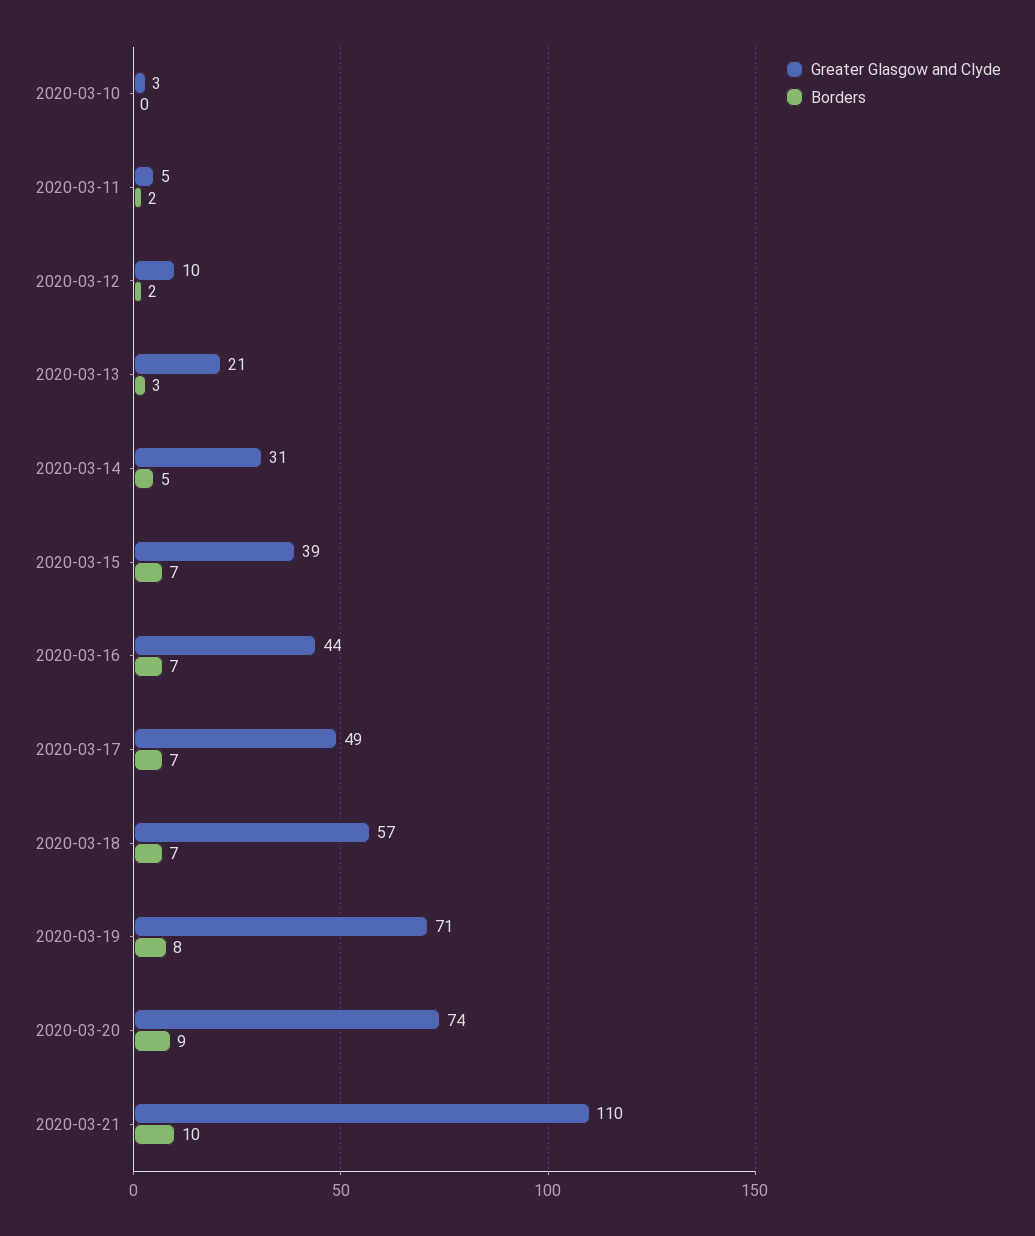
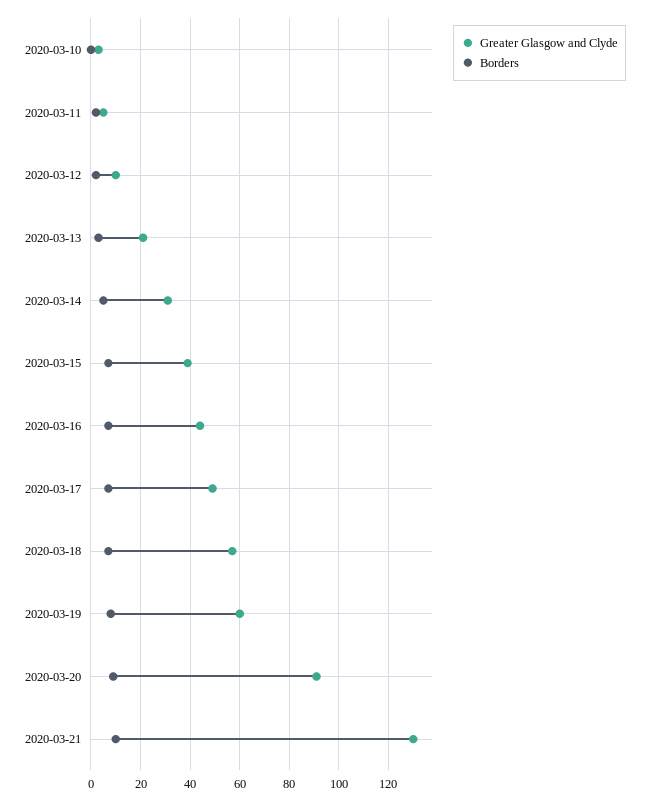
  {
    "Greater Glasgow and Clyde": {
      "2020-03-10": 3,
      "2020-03-11": 5,
      "2020-03-12": 10,
      "2020-03-13": 21,
      "2020-03-14": 31,
      "2020-03-15": 39,
      "2020-03-16": 44,
      "2020-03-17": 49,
      "2020-03-18": 57,
-     "2020-03-19": 71,
+     "2020-03-19": 60,
-     "2020-03-20": 74,
+     "2020-03-20": 90,
-     "2020-03-21": 110
+     "2020-03-21": 130
    },
    "Borders": {
      "2020-03-10": 0,
      "2020-03-11": 2,
      "2020-03-12": 2,
      "2020-03-13": 3,
      "2020-03-14": 5,
      "2020-03-15": 7,
      "2020-03-16": 7,
      "2020-03-17": 7,
      "2020-03-18": 7,
      "2020-03-19": 8,
      "2020-03-20": 9,
      "2020-03-21": 10
    }
  }

